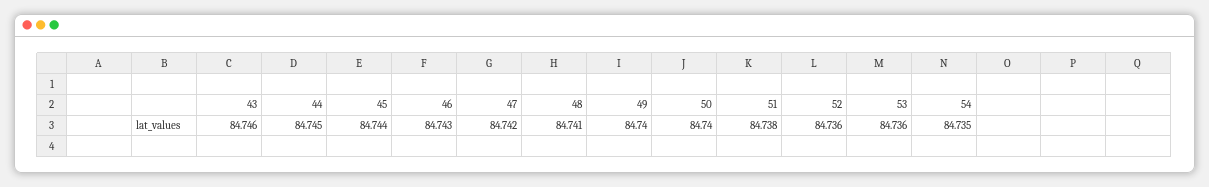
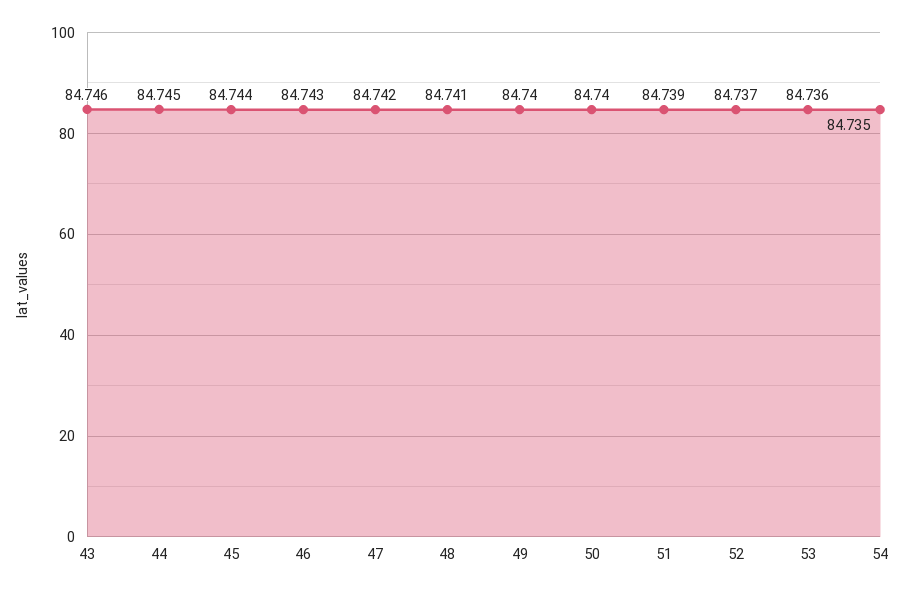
  {
    "43": 84.746,
    "44": 84.745,
    "45": 84.744,
    "46": 84.743,
    "47": 84.742,
    "48": 84.741,
    "49": 84.74,
    "50": 84.74,
-   "51": 84.738,
+   "51": 84.739,
-   "52": 84.736,
+   "52": 84.737,
    "53": 84.736,
    "54": 84.735
  }

